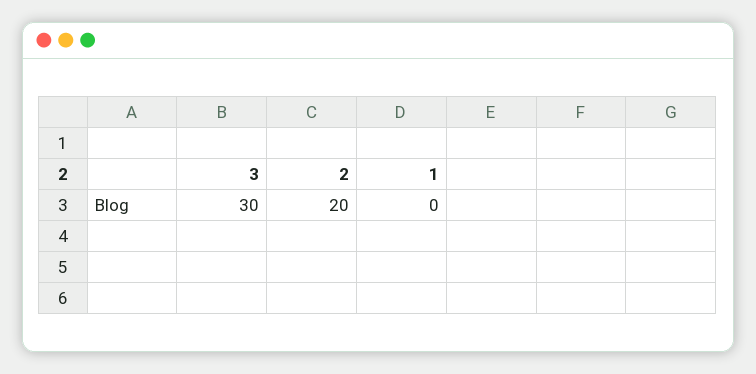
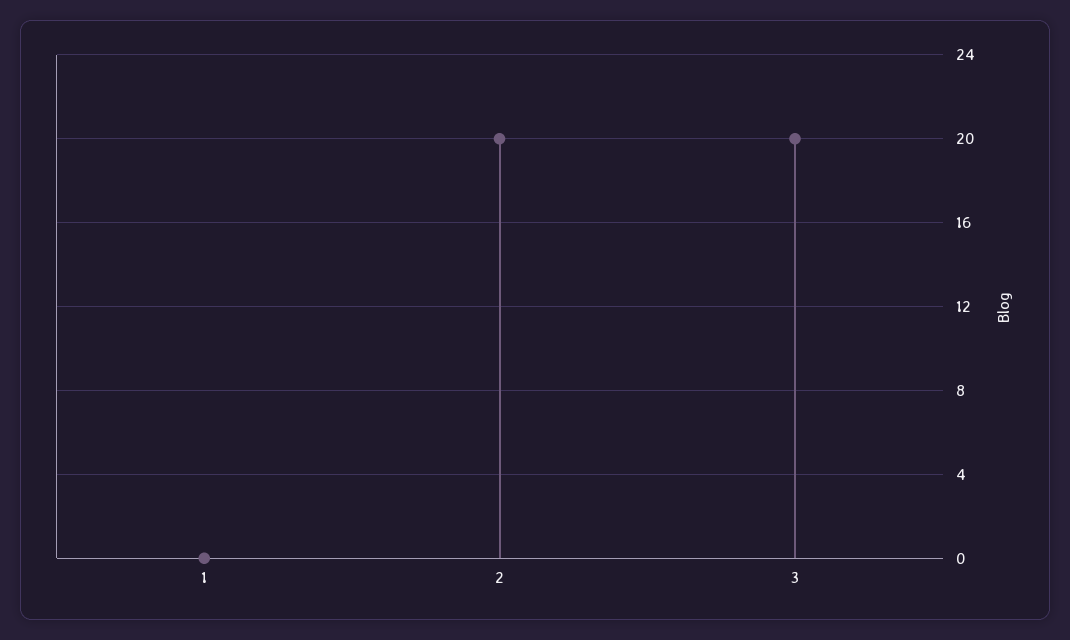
  {
-   "3": 30,
+   "3": 20,
    "2": 20,
    "1": 0
  }

